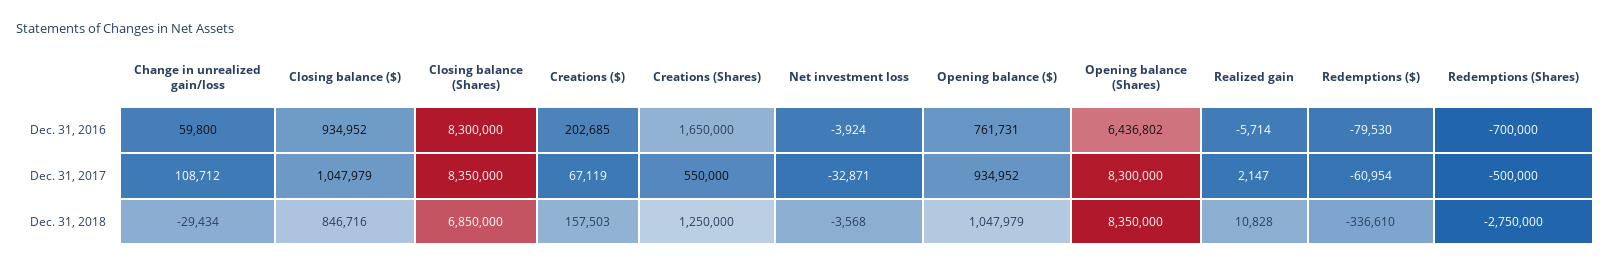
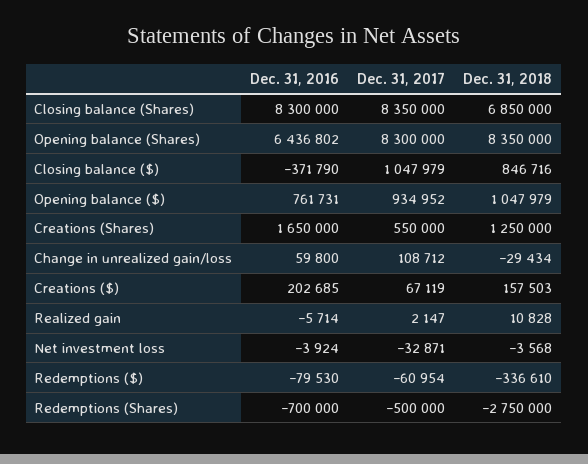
  {
    "Change in unrealized gain/loss": {
      "Dec. 31, 2016": 59800,
      "Dec. 31, 2017": 108712,
      "Dec. 31, 2018": -29434
    },
    "Closing balance ($)": {
-     "Dec. 31, 2016": 934952,
+     "Dec. 31, 2016": -371790,
      "Dec. 31, 2017": 1047979,
      "Dec. 31, 2018": 846716
    },
    "Closing balance (Shares)": {
      "Dec. 31, 2016": 8300000,
      "Dec. 31, 2017": 8350000,
      "Dec. 31, 2018": 6850000
    },
    "Creations ($)": {
      "Dec. 31, 2016": 202685,
      "Dec. 31, 2017": 67119,
      "Dec. 31, 2018": 157503
    },
    "Creations (Shares)": {
      "Dec. 31, 2016": 1650000,
      "Dec. 31, 2017": 550000,
      "Dec. 31, 2018": 1250000
    },
    "Net investment loss": {
      "Dec. 31, 2016": -3924,
      "Dec. 31, 2017": -32871,
      "Dec. 31, 2018": -3568
    },
    "Opening balance ($)": {
      "Dec. 31, 2016": 761731,
      "Dec. 31, 2017": 934952,
      "Dec. 31, 2018": 1047979
    },
    "Opening balance (Shares)": {
      "Dec. 31, 2016": 6436802,
      "Dec. 31, 2017": 8300000,
      "Dec. 31, 2018": 8350000
    },
    "Realized gain": {
      "Dec. 31, 2016": -5714,
      "Dec. 31, 2017": 2147,
      "Dec. 31, 2018": 10828
    },
    "Redemptions ($)": {
      "Dec. 31, 2016": -79530,
      "Dec. 31, 2017": -60954,
      "Dec. 31, 2018": -336610
    },
    "Redemptions (Shares)": {
      "Dec. 31, 2016": -700000,
      "Dec. 31, 2017": -500000,
      "Dec. 31, 2018": -2750000
    }
  }

